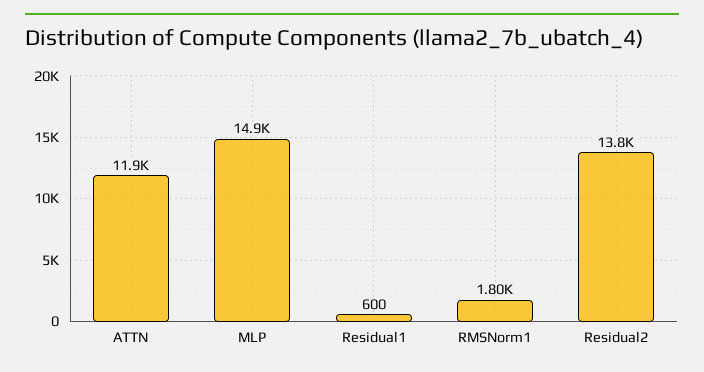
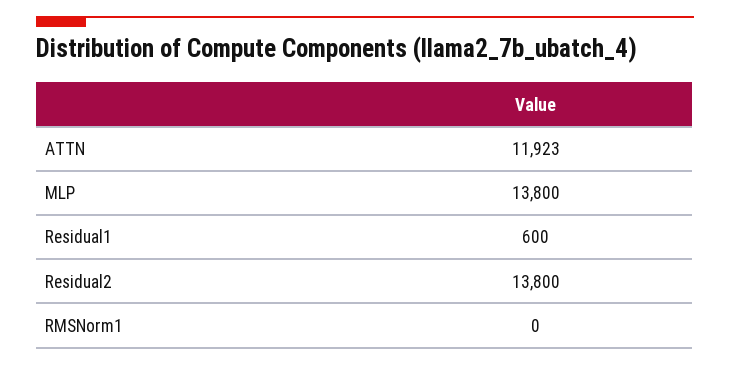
  {
    "ATTN": 11923,
-   "MLP": 14900,
+   "MLP": 13800,
    "Residual1": 600,
-   "RMSNorm1": 1800,
+   "RMSNorm1": 0,
    "Residual2": 13800
  }

